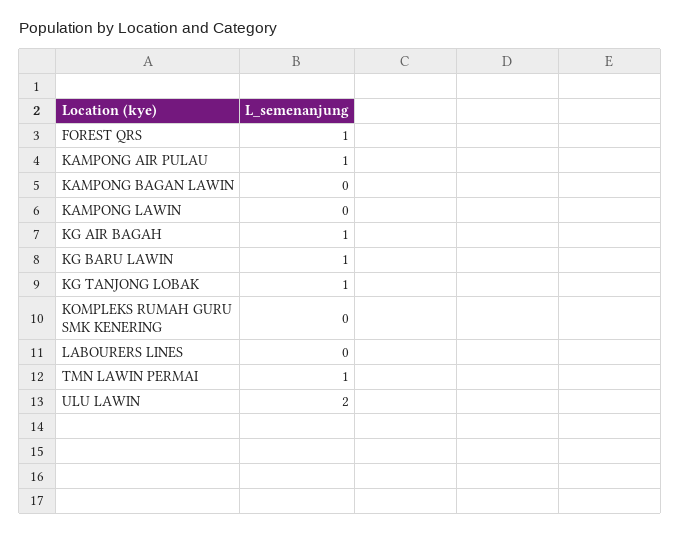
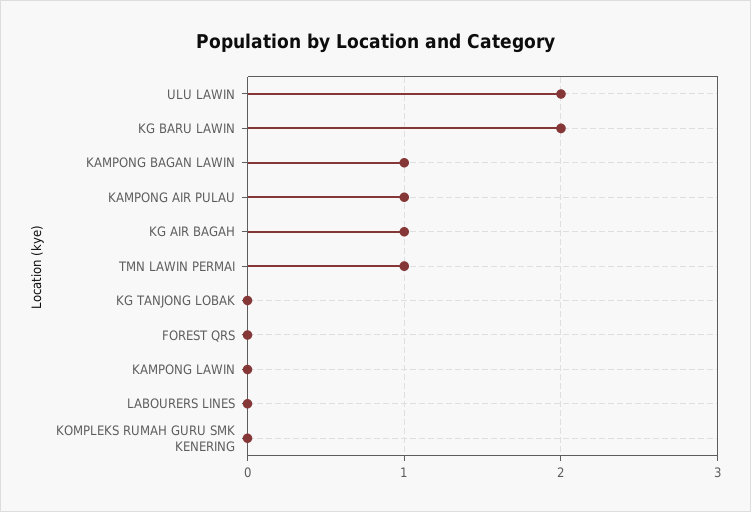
  {
-   "FOREST QRS": 1,
+   "FOREST QRS": 0,
    "KAMPONG AIR PULAU": 1,
-   "KAMPONG BAGAN LAWIN": 0,
+   "KAMPONG BAGAN LAWIN": 1,
    "KAMPONG LAWIN": 0,
    "KG AIR BAGAH": 1,
-   "KG BARU LAWIN": 1,
+   "KG BARU LAWIN": 2,
-   "KG TANJONG LOBAK": 1,
+   "KG TANJONG LOBAK": 0,
    "KOMPLEKS RUMAH GURU SMK KENERING": 0,
    "LABOURERS LINES": 0,
    "TMN LAWIN PERMAI": 1,
    "ULU LAWIN": 2
  }

